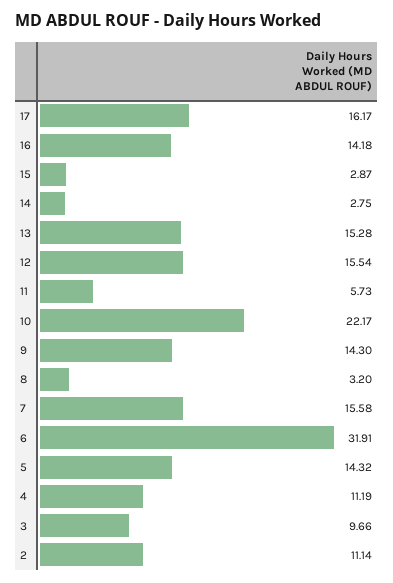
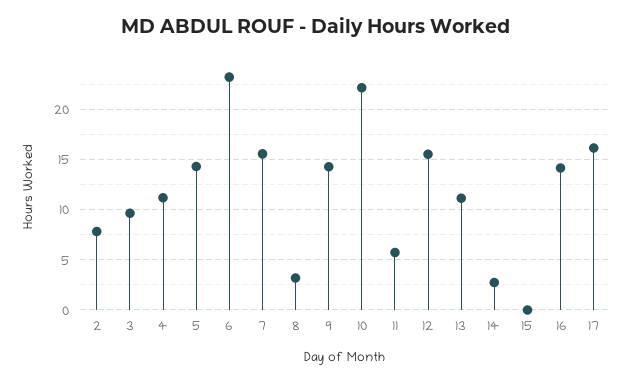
  {
    "17": 16.17,
    "16": 14.18,
-   "15": 2.87,
+   "15": 0,
    "14": 2.75,
-   "13": 15.28,
+   "13": 11,
    "12": 15.54,
    "11": 5.73,
    "10": 22.17,
    "9": 14.3,
    "8": 3.2,
    "7": 15.58,
-   "6": 31.91,
+   "6": 23,
    "5": 14.32,
    "4": 11.19,
    "3": 9.66,
-   "2": 11.14
+   "2": 8
  }

